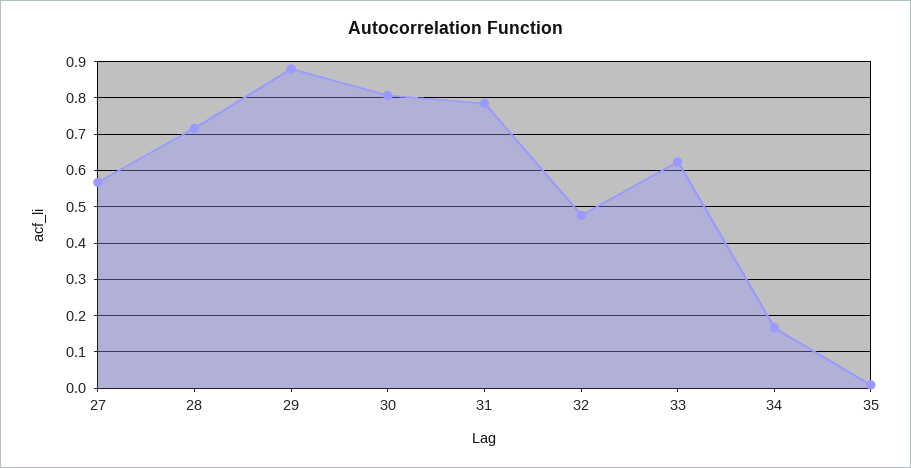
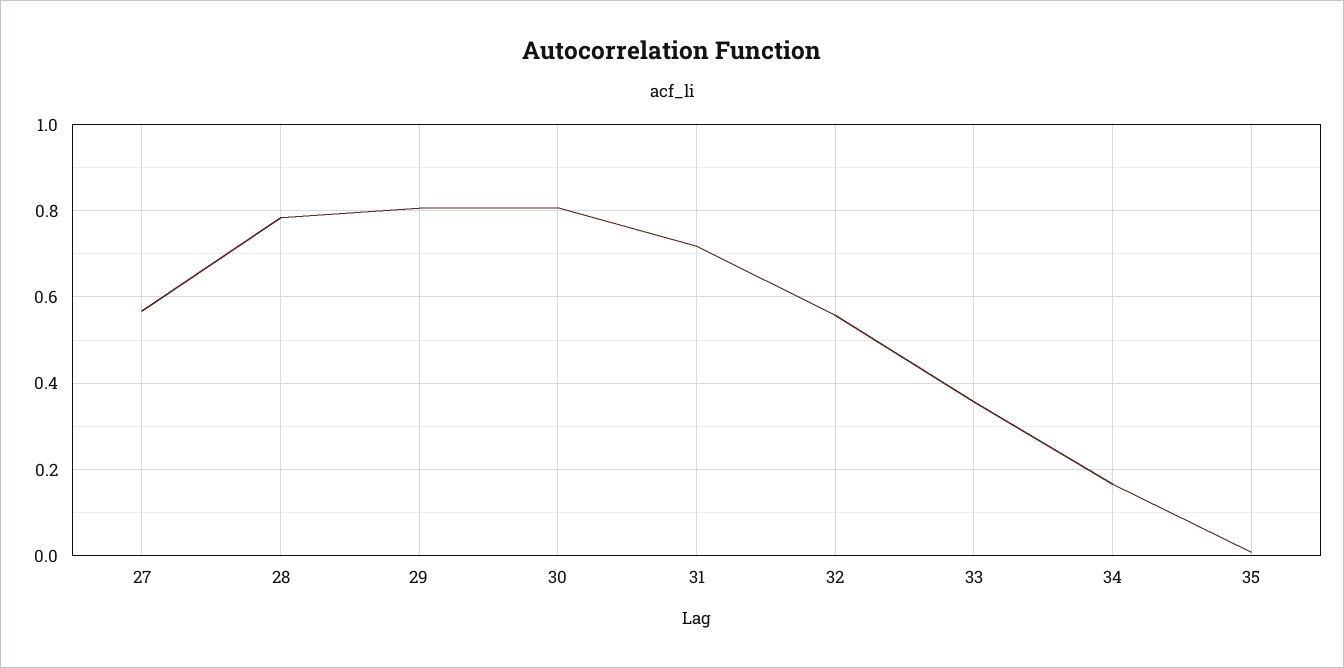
  {
    "27": 0.56,
-   "28": 0.72,
+   "28": 0.78,
-   "29": 0.88,
+   "29": 0.8,
    "30": 0.8,
-   "31": 0.78,
+   "31": 0.72,
-   "32": 0.48,
+   "32": 0.56,
-   "33": 0.62,
+   "33": 0.36,
    "34": 0.16,
    "35": 0
  }

